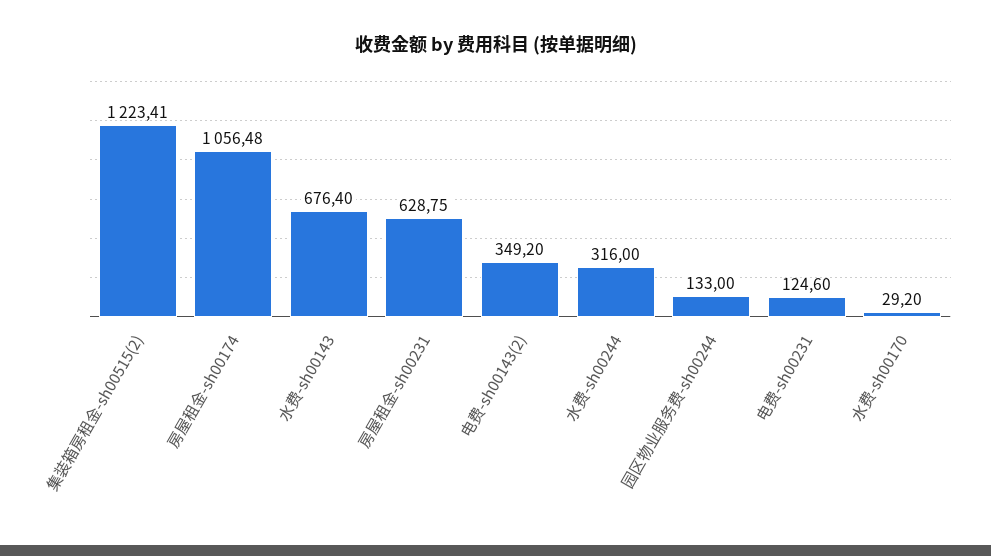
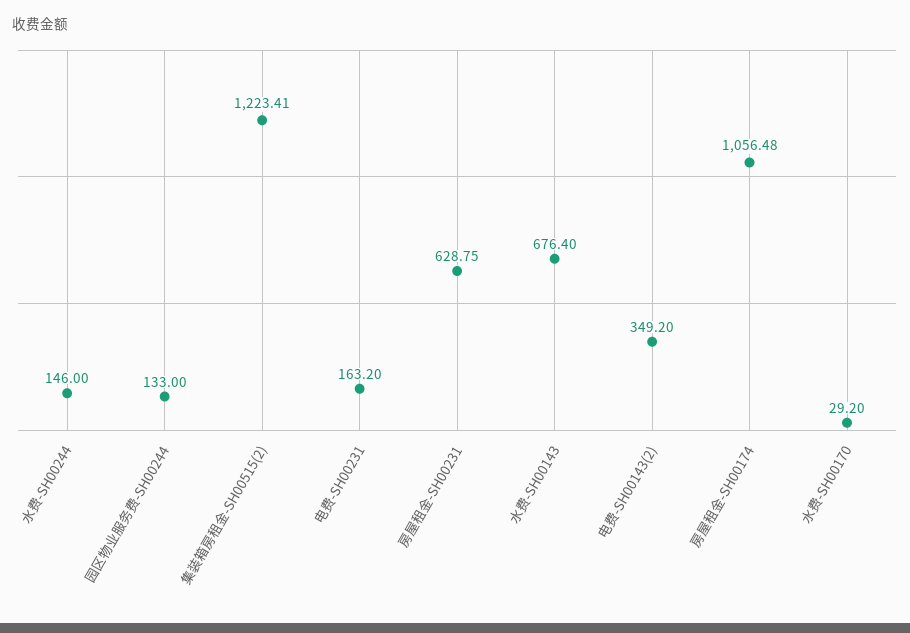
  {
    "集装箱房租金-sh00515(2)": 1223.41,
    "房屋租金-sh00174": 1056.48,
    "水费-sh00143": 676.4,
    "房屋租金-sh00231": 628.75,
    "电费-sh00143(2)": 349.2,
-   "水费-sh00244": 316,
+   "水费-sh00244": 146,
    "园区物业服务费-sh00244": 133,
-   "电费-sh00231": 124.6,
+   "电费-sh00231": 163.2,
    "水费-sh00170": 29.2
  }

